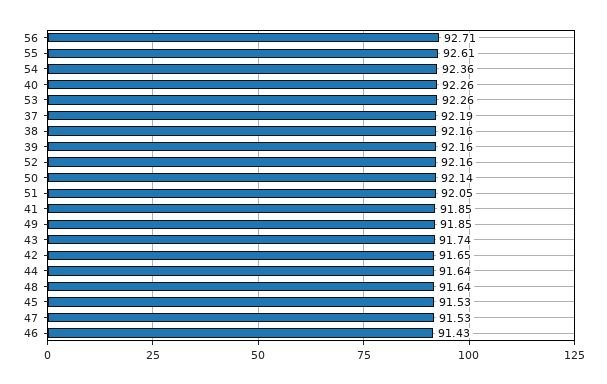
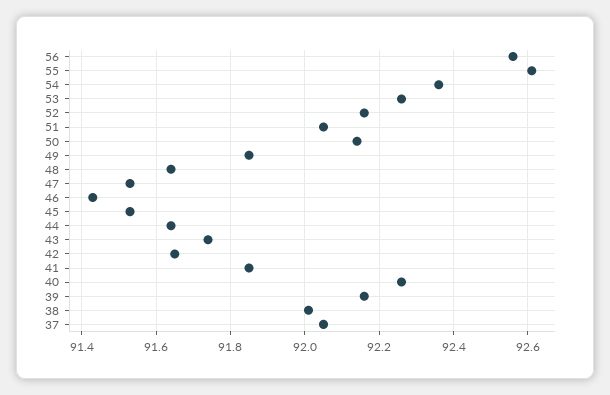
  {
-   "56": 92.71,
+   "56": 92.55,
    "55": 92.61,
    "54": 92.36,
    "40": 92.26,
    "53": 92.26,
-   "37": 92.19,
+   "37": 92.05,
-   "38": 92.16,
+   "38": 92,
    "39": 92.16,
    "52": 92.16,
    "50": 92.14,
    "51": 92.05,
    "41": 91.85,
    "49": 91.85,
    "43": 91.74,
    "42": 91.65,
    "44": 91.64,
    "48": 91.64,
    "45": 91.53,
    "47": 91.53,
    "46": 91.43
  }

